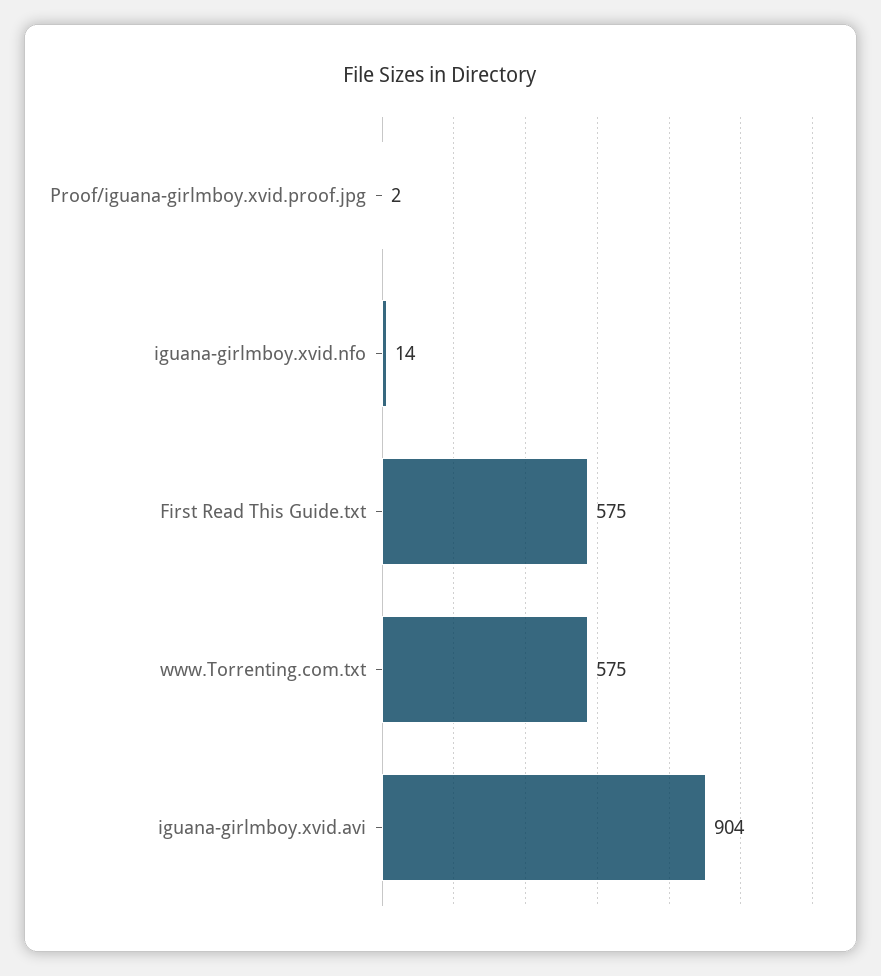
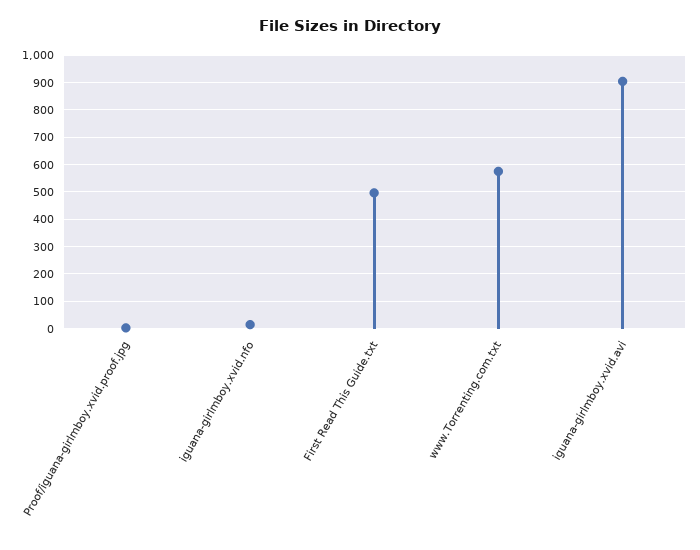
  {
    "Proof/iguana-girlmboy.xvid.proof.jpg": 2,
    "iguana-girlmboy.xvid.nfo": 14,
-   "First Read This Guide.txt": 575,
+   "First Read This Guide.txt": 500,
    "www.Torrenting.com.txt": 575,
    "iguana-girlmboy.xvid.avi": 904
  }

